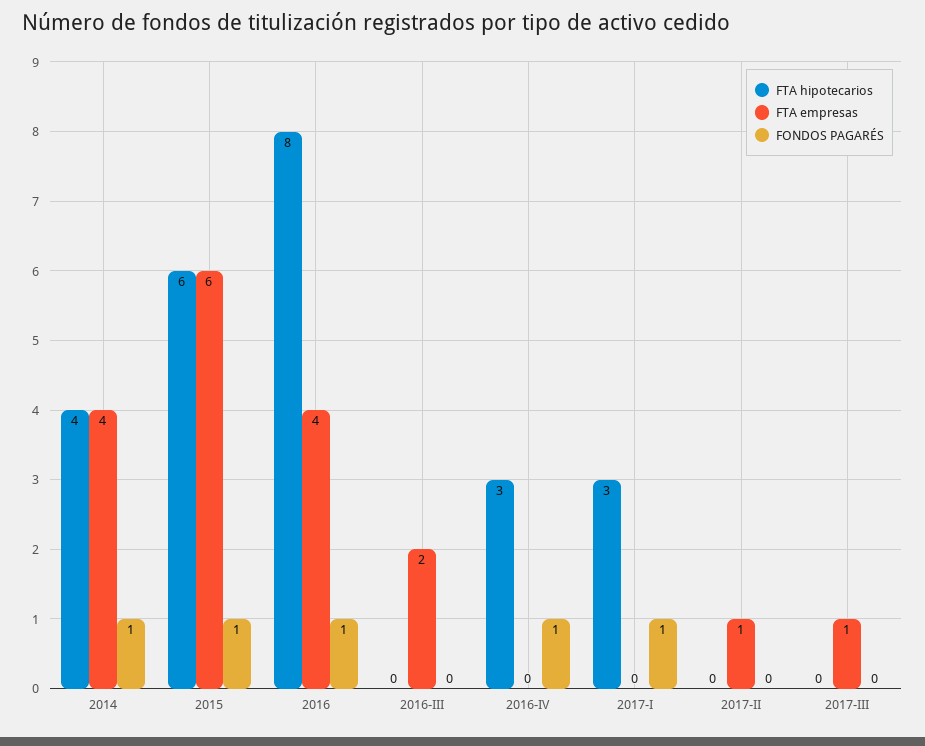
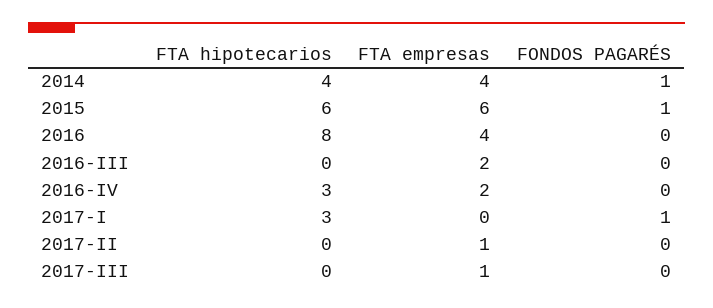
  {
    "FTA hipotecarios": {
      "2014": 4,
      "2015": 6,
      "2016": 8,
      "2016-III": 0,
      "2016-IV": 3,
      "2017-I": 3,
      "2017-II": 0,
      "2017-III": 0
    },
    "FTA empresas": {
      "2014": 4,
      "2015": 6,
      "2016": 4,
      "2016-III": 2,
-     "2016-IV": 0,
+     "2016-IV": 2,
      "2017-I": 0,
      "2017-II": 1,
      "2017-III": 1
    },
    "FONDOS PAGARÉS": {
      "2014": 1,
      "2015": 1,
-     "2016": 1,
+     "2016": 0,
      "2016-III": 0,
-     "2016-IV": 1,
+     "2016-IV": 0,
      "2017-I": 1,
      "2017-II": 0,
      "2017-III": 0
    }
  }

